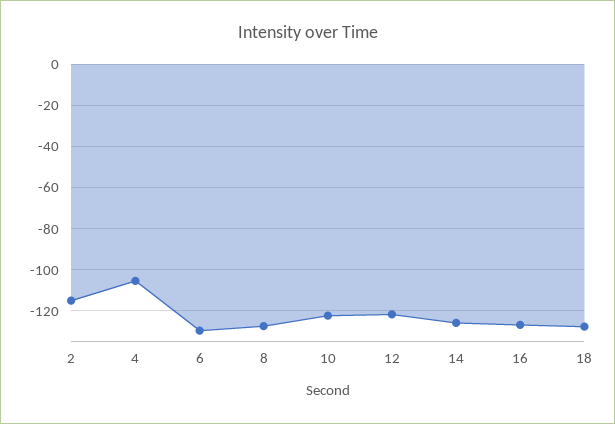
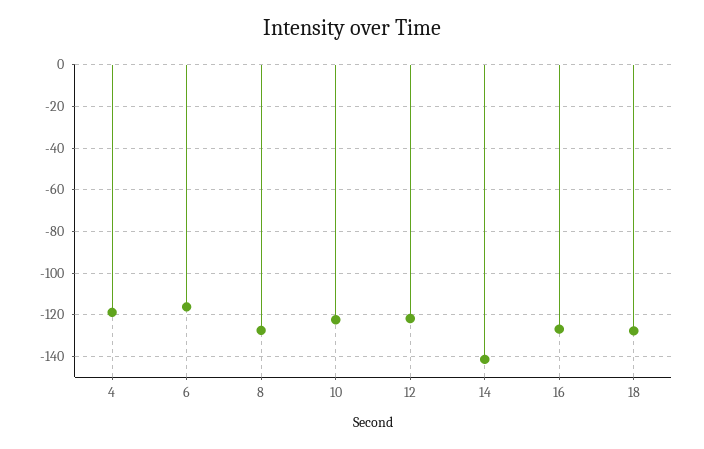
  {
-   "2": -115,
-   "4": -105,
+   "4": -120,
-   "6": -130,
+   "6": -115,
    "8": -125,
    "10": -120,
    "12": -120,
-   "14": -125,
+   "14": -140,
    "16": -125,
    "18": -130
  }

